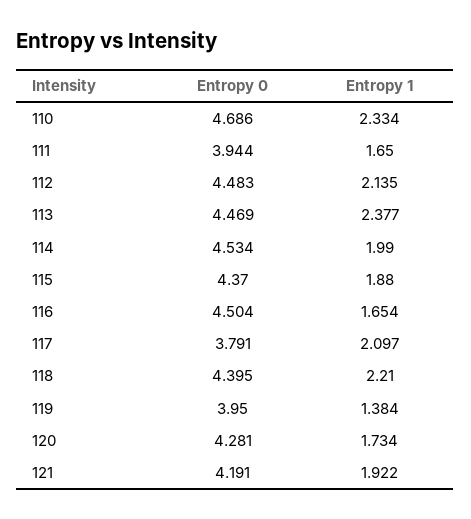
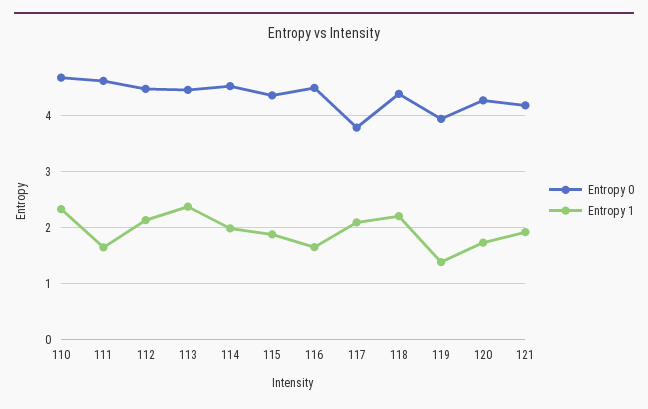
  {
    "Entropy 0": {
      "110": 4.686,
-     "111": 3.944,
+     "111": 4.6,
      "112": 4.483,
      "113": 4.469,
      "114": 4.534,
      "115": 4.37,
      "116": 4.504,
      "117": 3.791,
      "118": 4.395,
      "119": 3.95,
      "120": 4.281,
      "121": 4.191
    },
    "Entropy 1": {
      "110": 2.334,
      "111": 1.65,
      "112": 2.135,
      "113": 2.377,
      "114": 1.99,
      "115": 1.88,
      "116": 1.654,
      "117": 2.097,
      "118": 2.21,
      "119": 1.384,
      "120": 1.734,
      "121": 1.922
    }
  }

